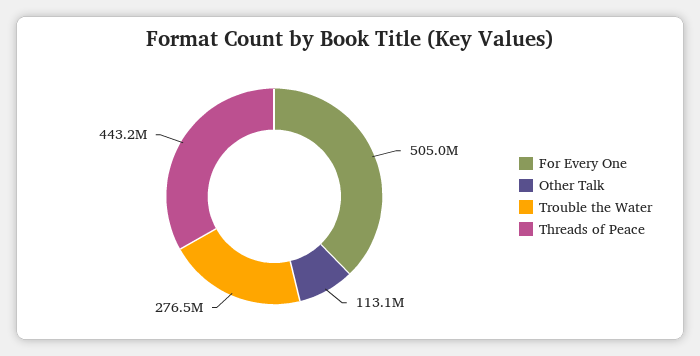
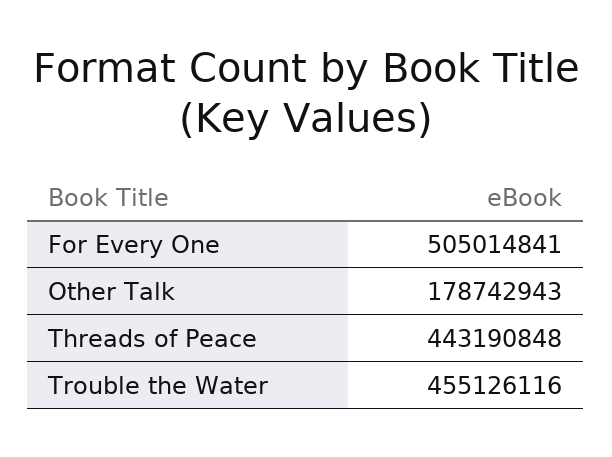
  {
    "For Every One": 505014841,
-   "Other Talk": 113100000,
+   "Other Talk": 178742943,
-   "Trouble the Water": 276500000,
+   "Trouble the Water": 455126116,
    "Threads of Peace": 443190848
  }

